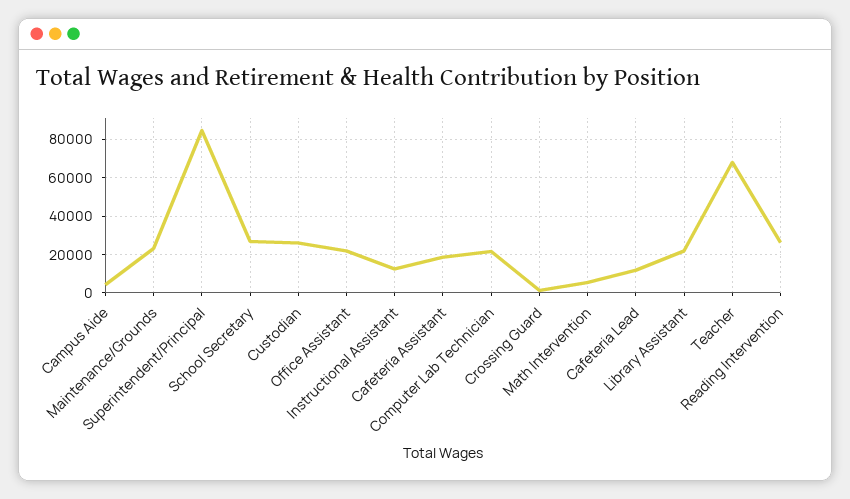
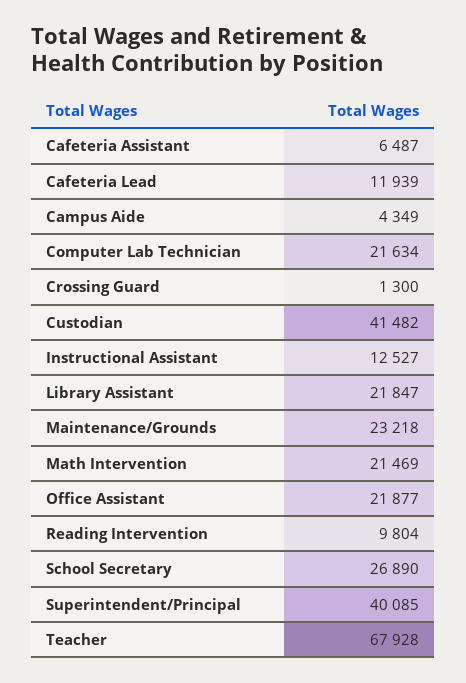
  {
    "Campus Aide": 4349,
    "Maintenance/Grounds": 23218,
-   "Superintendent/Principal": 85000,
+   "Superintendent/Principal": 40085,
    "School Secretary": 26890,
-   "Custodian": 25000,
+   "Custodian": 41482,
    "Office Assistant": 21877,
    "Instructional Assistant": 12527,
-   "Cafeteria Assistant": 20000,
+   "Cafeteria Assistant": 6487,
    "Computer Lab Technician": 21634,
    "Crossing Guard": 1300,
-   "Math Intervention": 5000,
+   "Math Intervention": 21469,
    "Cafeteria Lead": 11939,
    "Library Assistant": 21847,
    "Teacher": 67928,
-   "Reading Intervention": 25000
+   "Reading Intervention": 9804
  }

